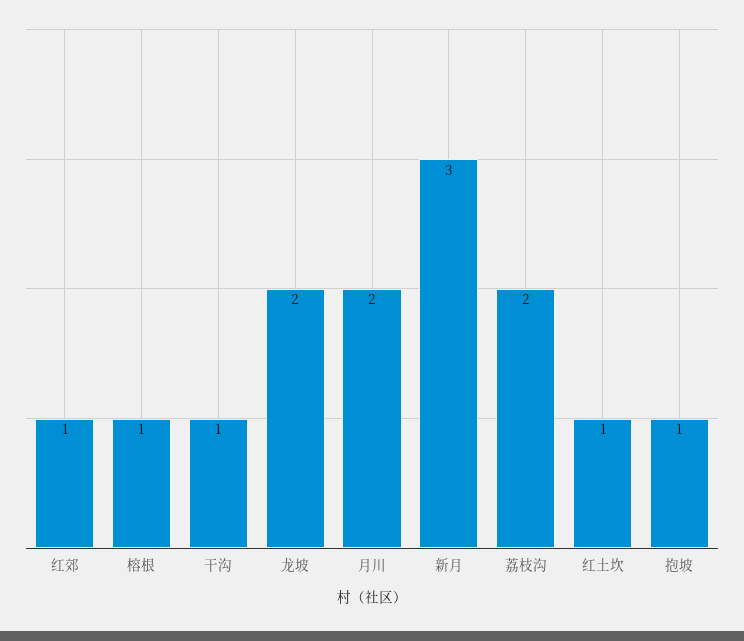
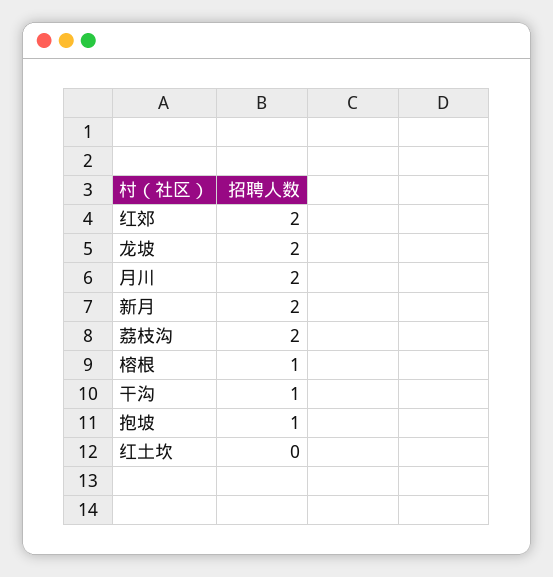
  {
-   "红郊": 1,
+   "红郊": 2,
    "榕根": 1,
    "干沟": 1,
    "龙坡": 2,
    "月川": 2,
-   "新月": 3,
+   "新月": 2,
    "荔枝沟": 2,
-   "红土坎": 1,
+   "红土坎": 0,
    "抱坡": 1
  }

